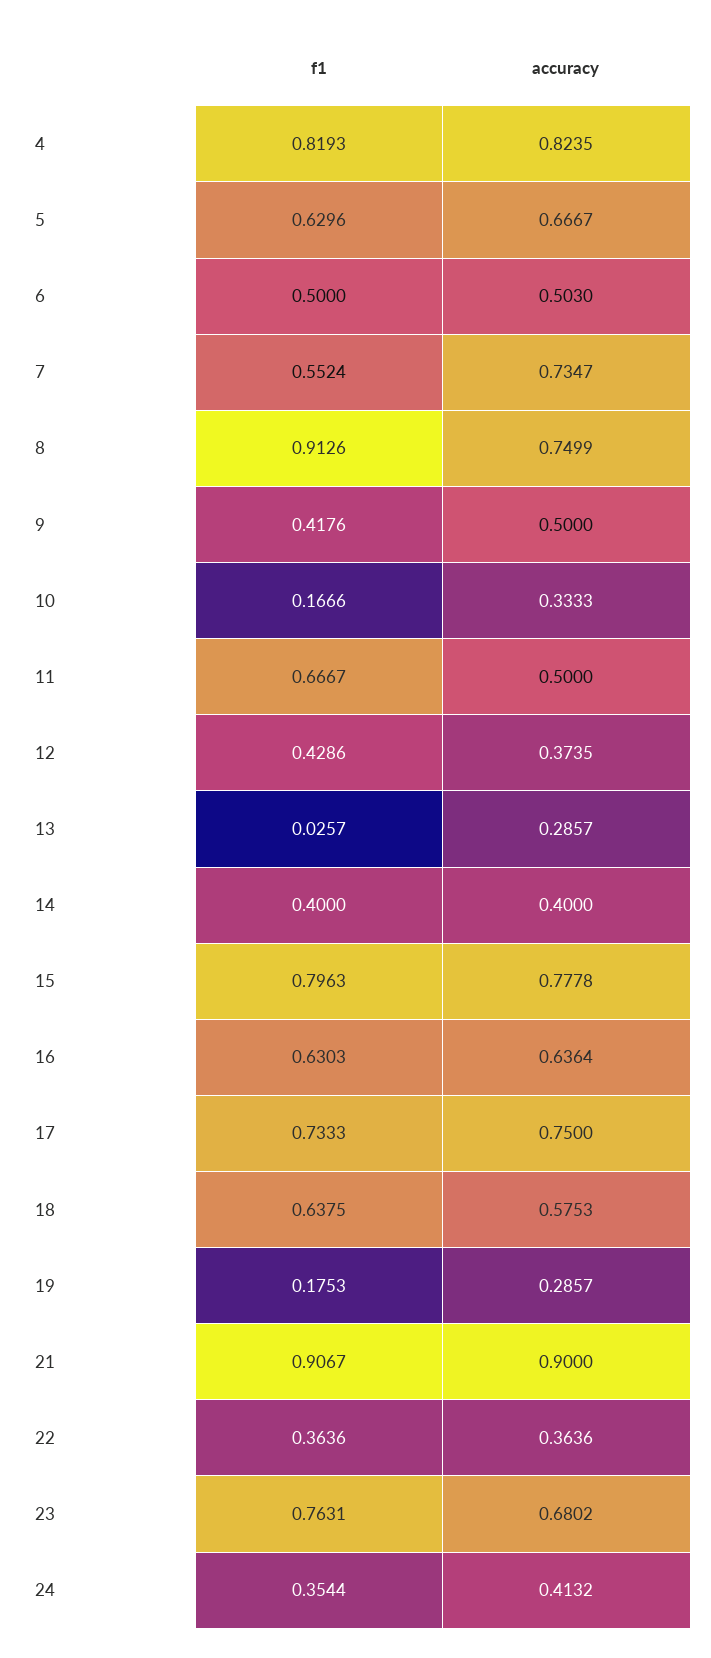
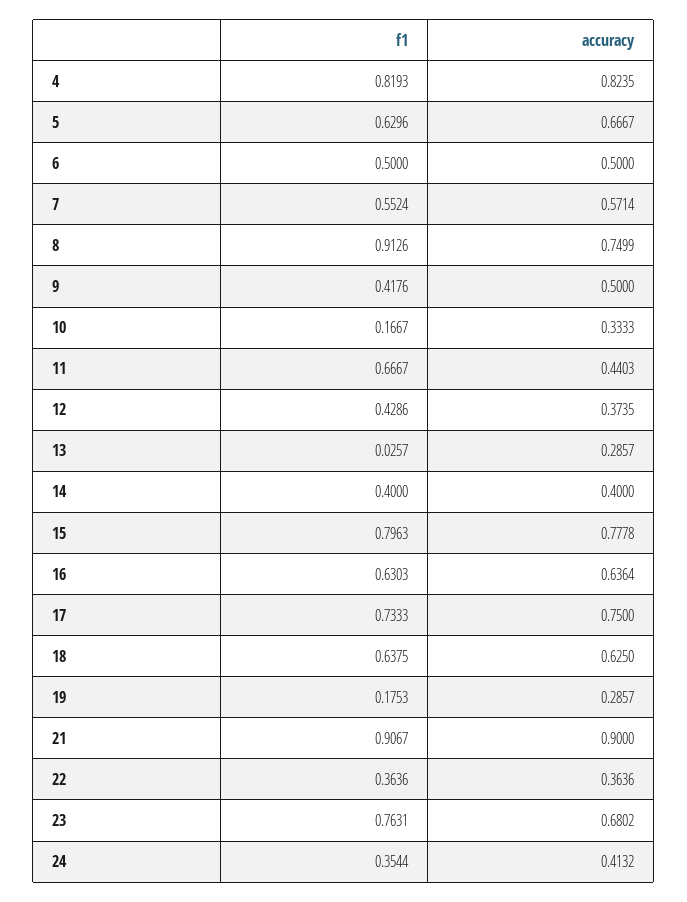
  {
    "f1": {
      "4": 0.8193,
      "5": 0.6296,
      "6": 0.5,
      "7": 0.5524,
      "8": 0.9126,
      "9": 0.4176,
-     "10": 0.1666,
+     "10": 0.1667,
      "11": 0.6667,
      "12": 0.4286,
      "13": 0.0257,
      "14": 0.4,
      "15": 0.7963,
      "16": 0.6303,
      "17": 0.7333,
      "18": 0.6375,
      "19": 0.1753,
      "21": 0.9067,
      "22": 0.3636,
      "23": 0.7631,
      "24": 0.3544
    },
    "accuracy": {
      "4": 0.8235,
      "5": 0.6667,
-     "6": 0.503,
+     "6": 0.5,
-     "7": 0.7347,
+     "7": 0.5714,
      "8": 0.7499,
      "9": 0.5,
      "10": 0.3333,
-     "11": 0.5,
+     "11": 0.4403,
      "12": 0.3735,
      "13": 0.2857,
      "14": 0.4,
      "15": 0.7778,
      "16": 0.6364,
      "17": 0.75,
-     "18": 0.5753,
+     "18": 0.625,
      "19": 0.2857,
      "21": 0.9,
      "22": 0.3636,
      "23": 0.6802,
      "24": 0.4132
    }
  }

